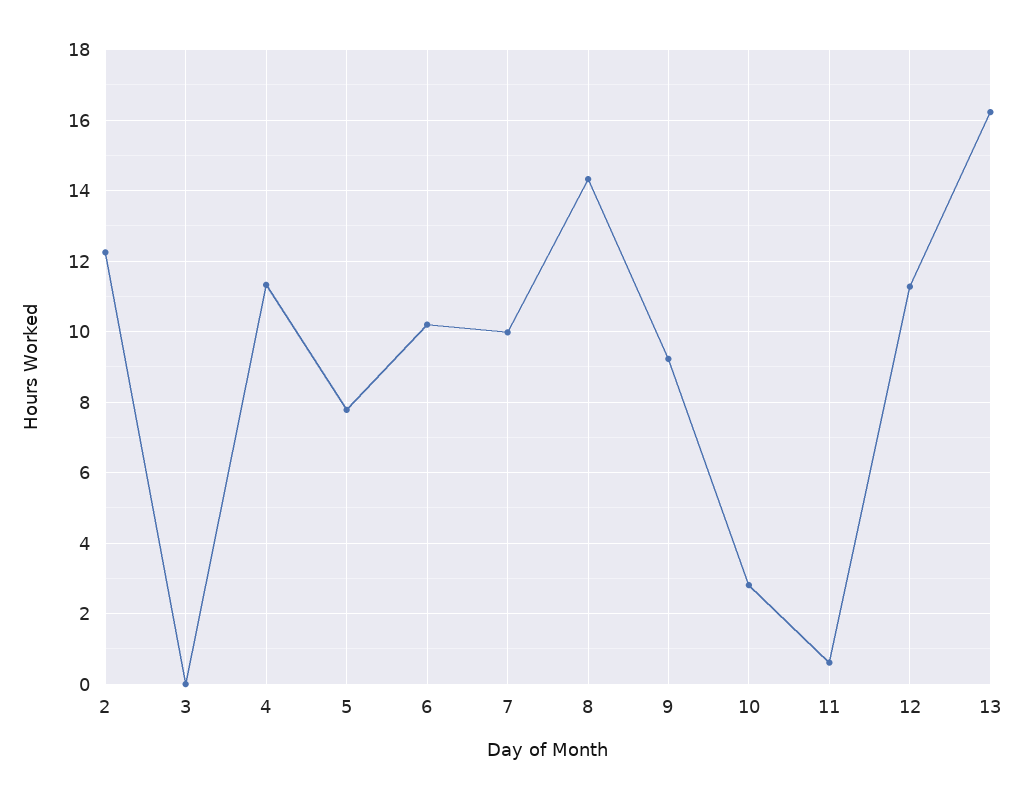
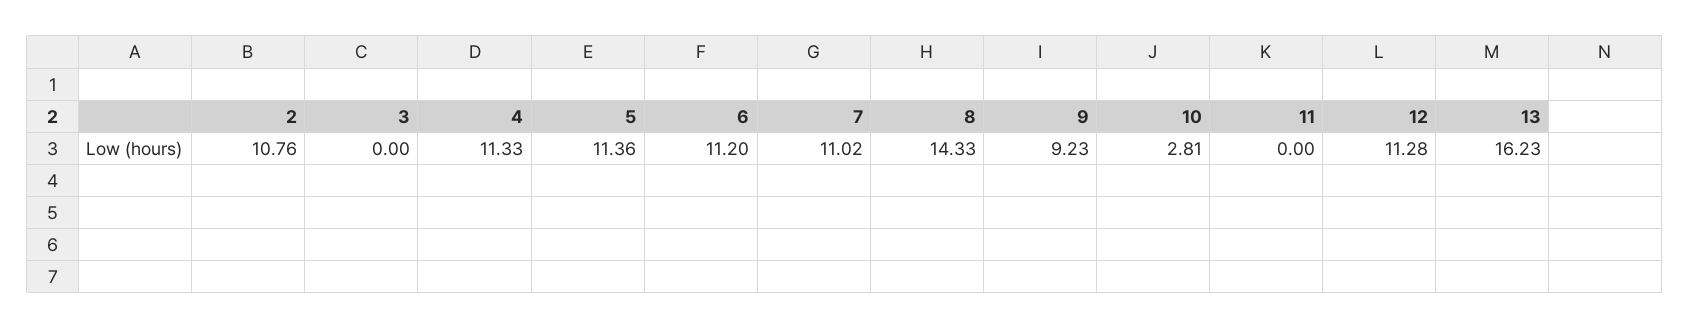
  {
-   "2": 12.2,
+   "2": 10.76,
    "3": 0,
    "4": 11.33,
-   "5": 7.8,
+   "5": 11.36,
-   "6": 10.2,
+   "6": 11.2,
-   "7": 10,
+   "7": 11.02,
    "8": 14.33,
    "9": 9.23,
    "10": 2.81,
-   "11": 0.6,
+   "11": 0,
    "12": 11.28,
    "13": 16.23
  }

